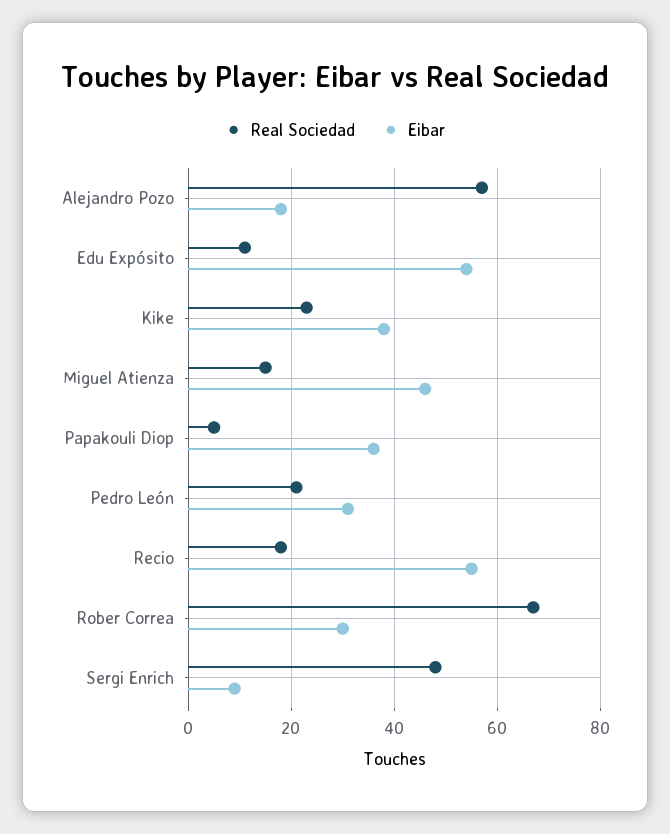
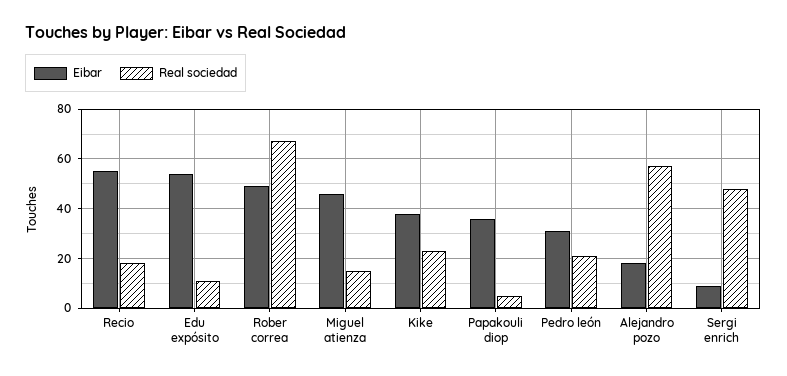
  {
    "Real Sociedad": {
      "Alejandro Pozo": 55,
      "Edu Expósito": 10,
      "Kike": 25,
      "Miguel Atienza": 15,
      "Papakouli Diop": 5,
      "Pedro León": 20,
      "Recio": 20,
      "Rober Correa": 65,
      "Sergi Enrich": 50
    },
    "Eibar": {
      "Alejandro Pozo": 20,
      "Edu Expósito": 55,
      "Kike": 40,
      "Miguel Atienza": 45,
      "Papakouli Diop": 35,
      "Pedro León": 30,
      "Recio": 55,
-     "Rober Correa": 30,
+     "Rober Correa": 50,
      "Sergi Enrich": 10
    }
  }

